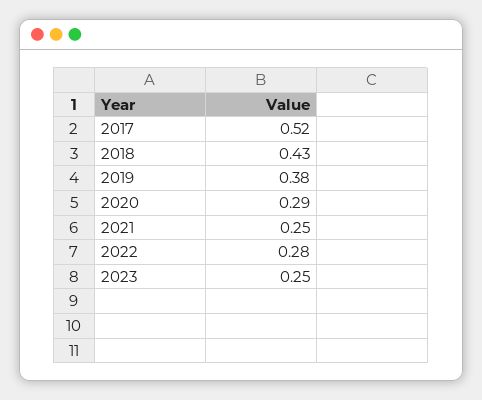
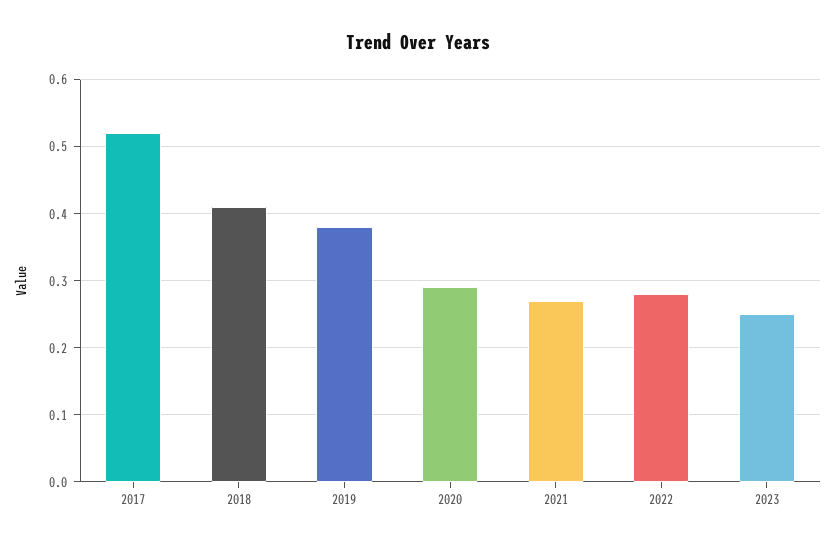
  {
    "2017": 0.52,
-   "2018": 0.43,
+   "2018": 0.41,
    "2019": 0.38,
    "2020": 0.29,
-   "2021": 0.25,
+   "2021": 0.27,
    "2022": 0.28,
    "2023": 0.25
  }

